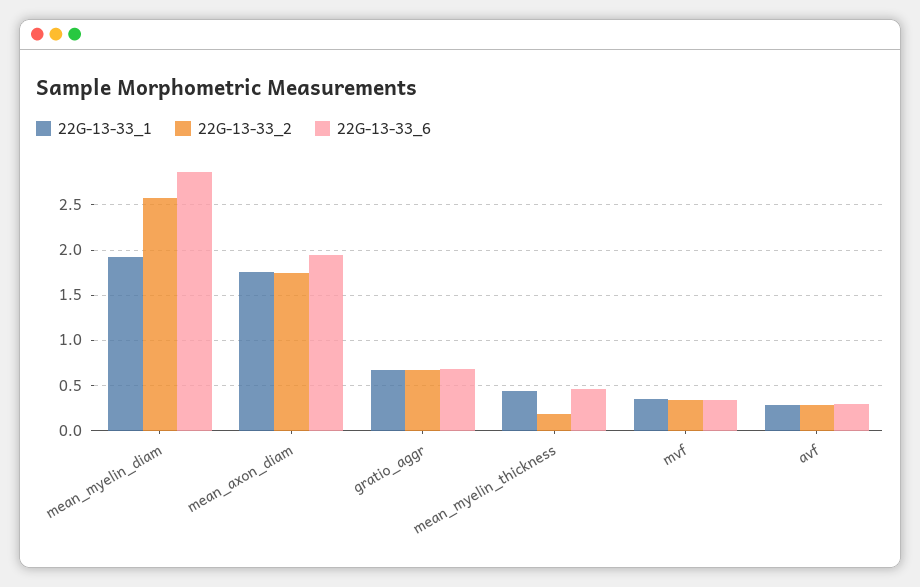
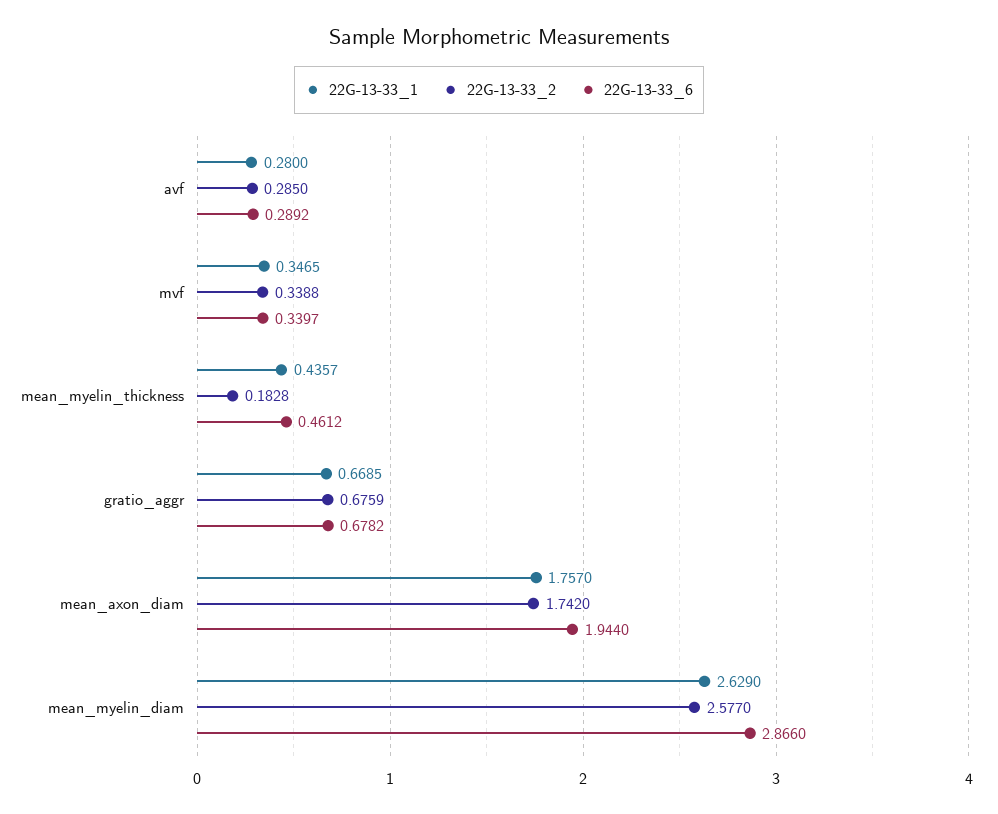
  {
    "22G-13-33_1": {
-     "mean_myelin_diam": 1.9,
+     "mean_myelin_diam": 2.629,
      "mean_axon_diam": 1.757,
      "gratio_aggr": 0.6685,
      "mean_myelin_thickness": 0.4357,
      "mvf": 0.3465,
      "avf": 0.28
    },
    "22G-13-33_2": {
      "mean_myelin_diam": 2.577,
      "mean_axon_diam": 1.742,
      "gratio_aggr": 0.6759,
      "mean_myelin_thickness": 0.1828,
      "mvf": 0.3388,
      "avf": 0.285
    },
    "22G-13-33_6": {
      "mean_myelin_diam": 2.866,
      "mean_axon_diam": 1.944,
      "gratio_aggr": 0.6782,
      "mean_myelin_thickness": 0.4612,
      "mvf": 0.3397,
      "avf": 0.2892
    }
  }

